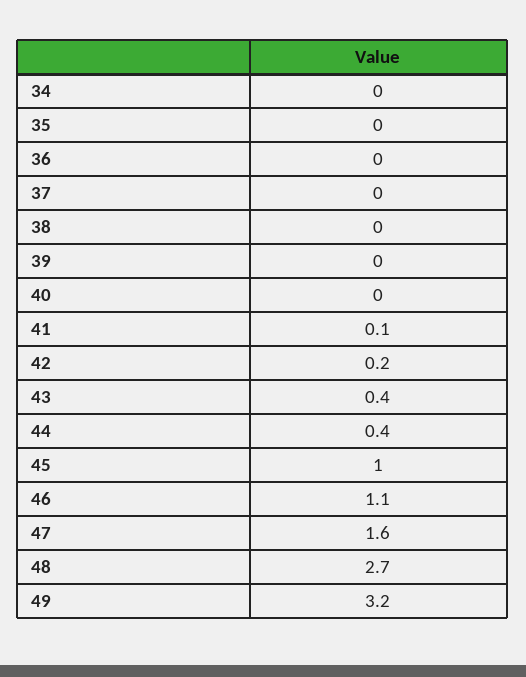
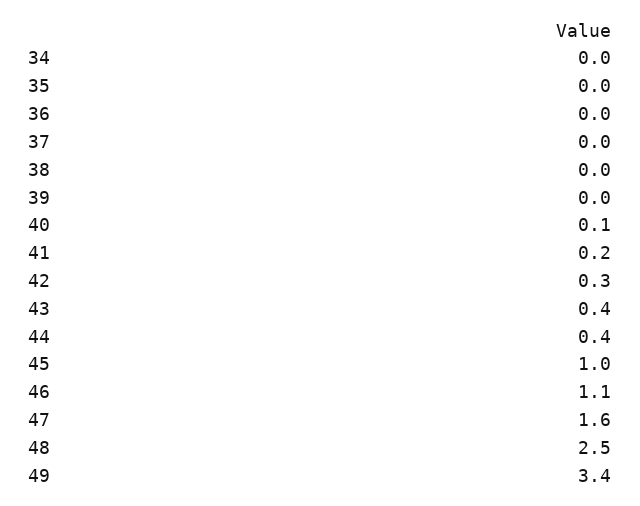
  {
    "34": 0,
    "35": 0,
    "36": 0,
    "37": 0,
    "38": 0,
    "39": 0,
-   "40": 0,
+   "40": 0.1,
-   "41": 0.1,
+   "41": 0.2,
-   "42": 0.2,
+   "42": 0.3,
    "43": 0.4,
    "44": 0.4,
    "45": 1,
    "46": 1.1,
    "47": 1.6,
-   "48": 2.7,
+   "48": 2.5,
-   "49": 3.2
+   "49": 3.4
  }

